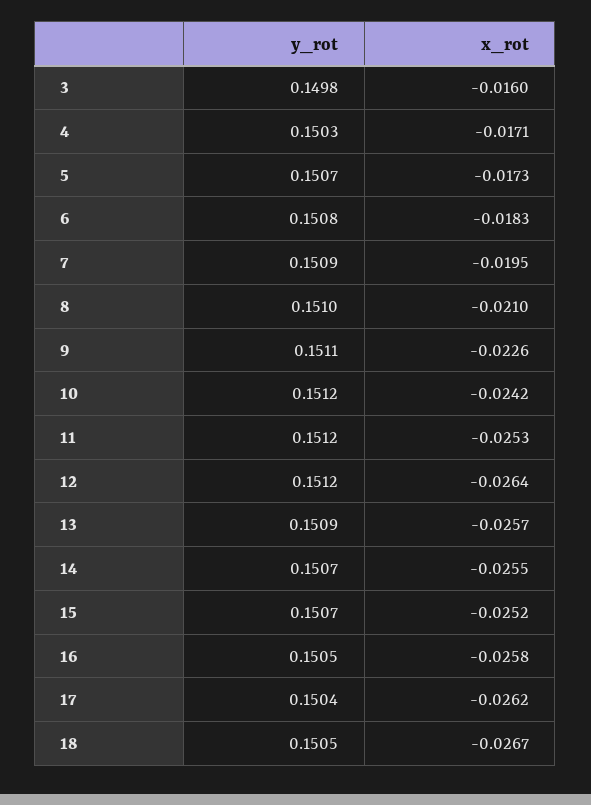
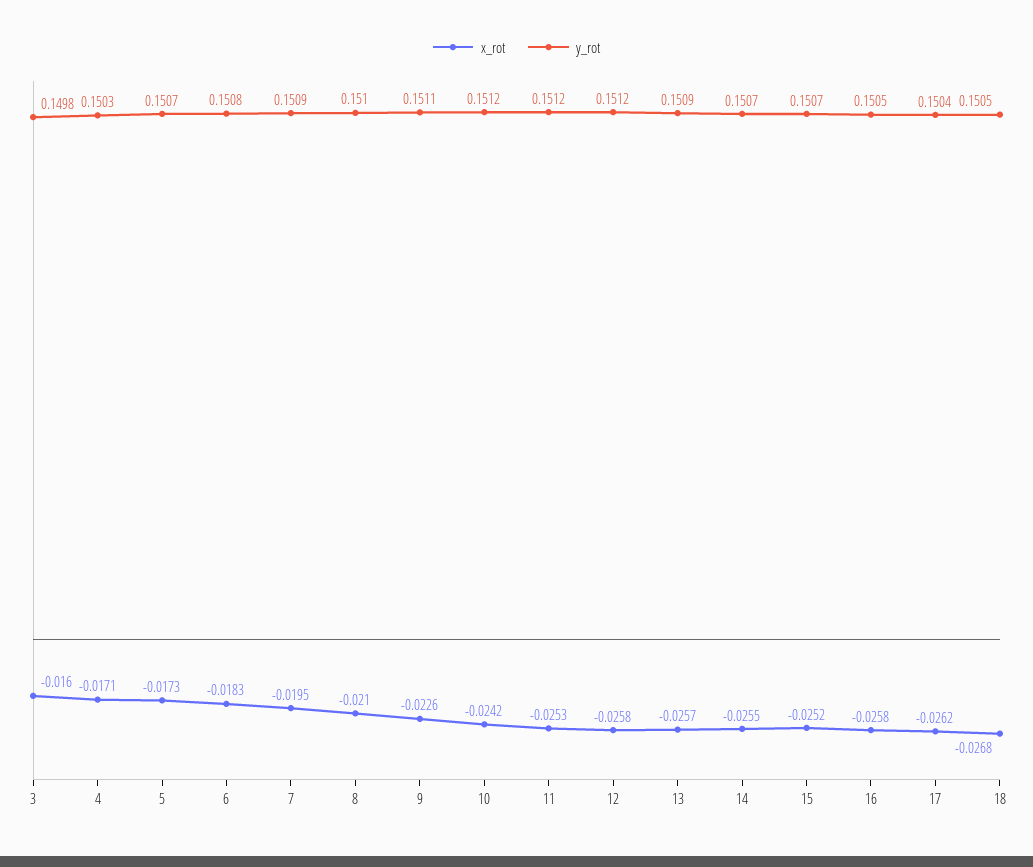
  {
    "y_rot": {
      "3": 0.1498,
      "4": 0.1503,
      "5": 0.1507,
      "6": 0.1508,
      "7": 0.1509,
      "8": 0.151,
      "9": 0.1511,
      "10": 0.1512,
      "11": 0.1512,
      "12": 0.1512,
      "13": 0.1509,
      "14": 0.1507,
      "15": 0.1507,
      "16": 0.1505,
      "17": 0.1504,
      "18": 0.1505
    },
    "x_rot": {
      "3": -0.016,
      "4": -0.0171,
      "5": -0.0173,
      "6": -0.0183,
      "7": -0.0195,
      "8": -0.021,
      "9": -0.0226,
      "10": -0.0242,
      "11": -0.0253,
-     "12": -0.0264,
+     "12": -0.0258,
      "13": -0.0257,
      "14": -0.0255,
      "15": -0.0252,
      "16": -0.0258,
      "17": -0.0262,
-     "18": -0.0267
+     "18": -0.0268
    }
  }

